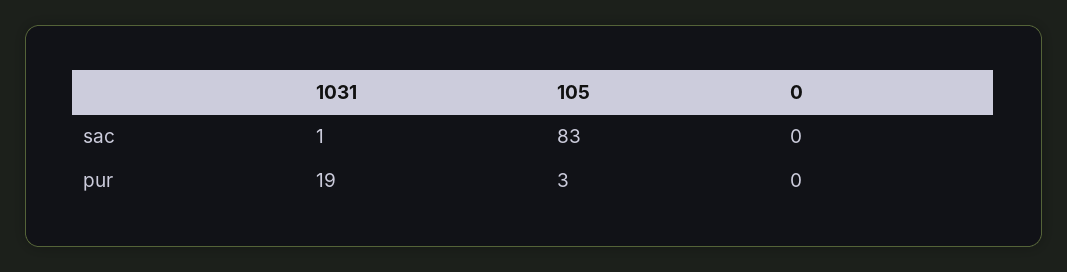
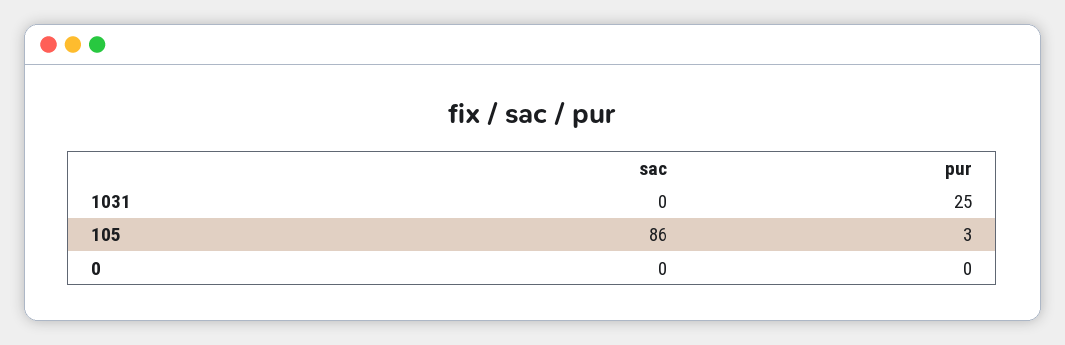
  {
    "1031": {
-     "sac": 1,
+     "sac": 0,
-     "pur": 19
+     "pur": 25
    },
    "105": {
-     "sac": 83,
+     "sac": 86,
      "pur": 3
    },
    "0": {
      "sac": 0,
      "pur": 0
    }
  }

